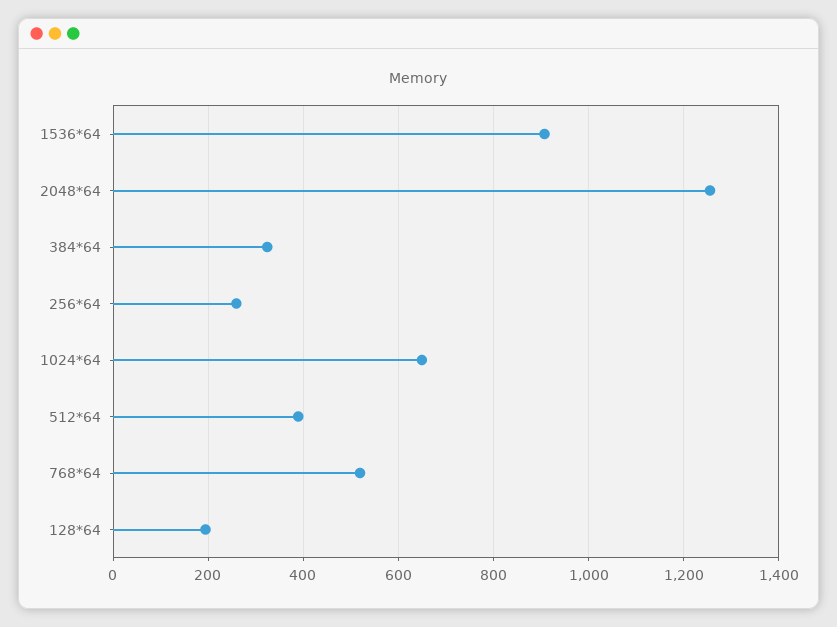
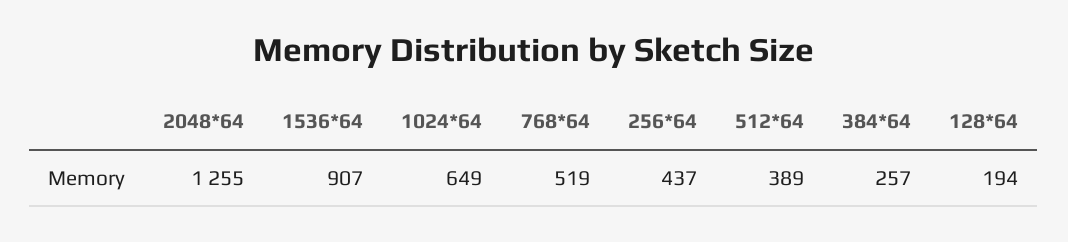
  {
    "1536*64": 907,
    "2048*64": 1255,
-   "384*64": 320,
+   "384*64": 257,
-   "256*64": 260,
+   "256*64": 437,
    "1024*64": 649,
    "512*64": 389,
    "768*64": 519,
    "128*64": 194
  }

